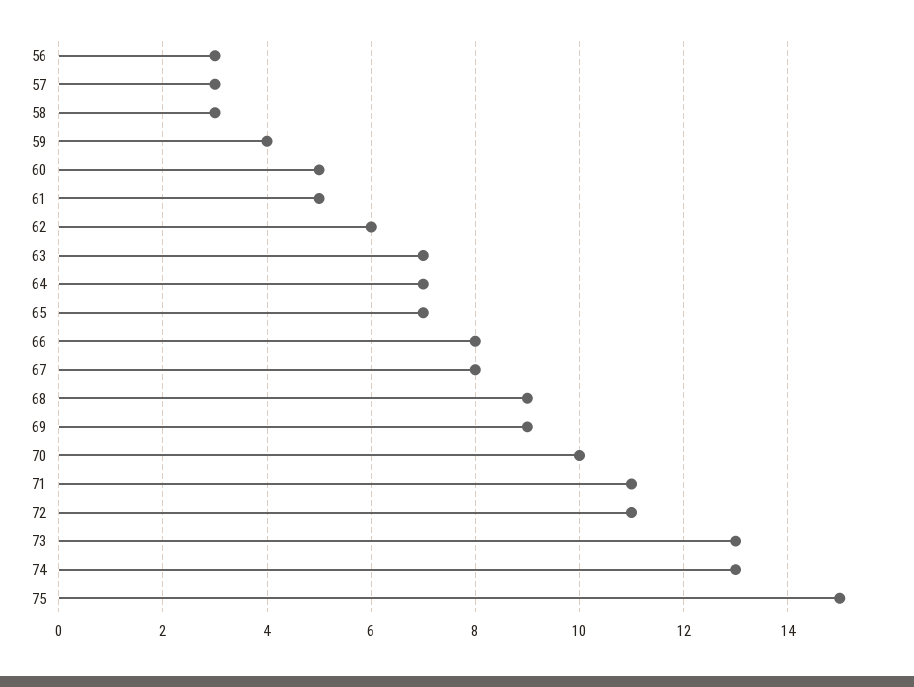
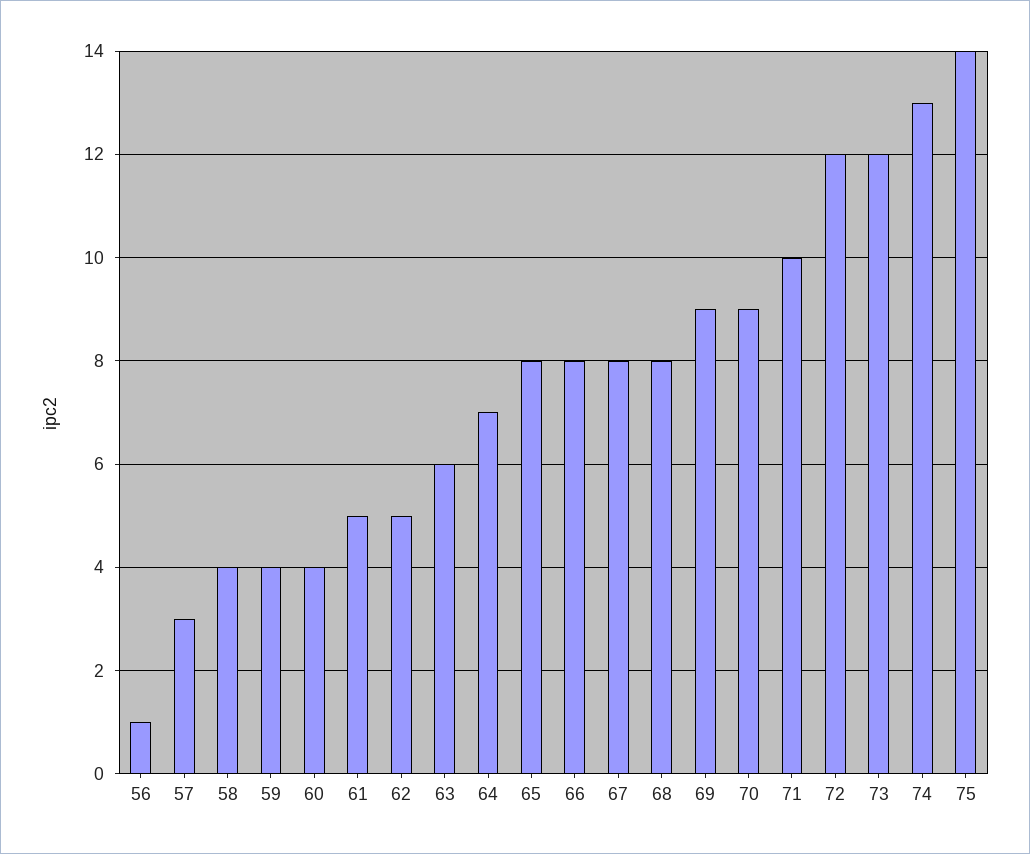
  {
-   "56": 3,
+   "56": 1,
    "57": 3,
-   "58": 3,
+   "58": 4,
    "59": 4,
-   "60": 5,
+   "60": 4,
    "61": 5,
-   "62": 6,
+   "62": 5,
-   "63": 7,
+   "63": 6,
    "64": 7,
-   "65": 7,
+   "65": 8,
    "66": 8,
    "67": 8,
-   "68": 9,
+   "68": 8,
    "69": 9,
-   "70": 10,
+   "70": 9,
-   "71": 11,
+   "71": 10,
-   "72": 11,
+   "72": 12,
-   "73": 13,
+   "73": 12,
    "74": 13,
-   "75": 15
+   "75": 14
  }

